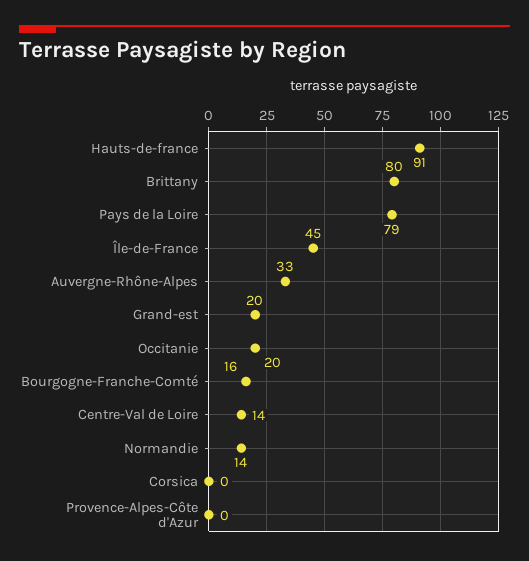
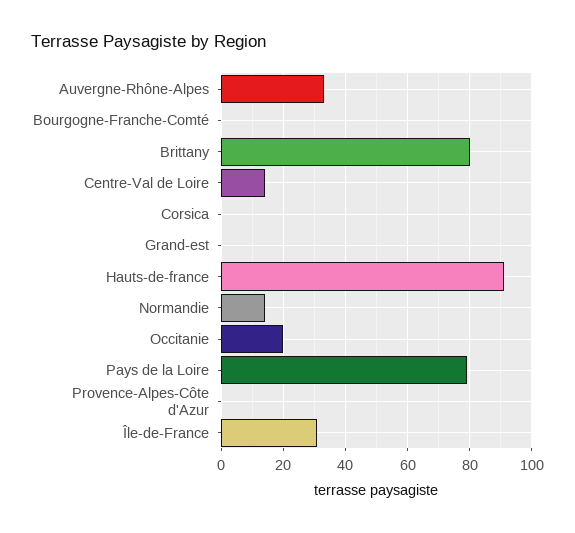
  {
    "Hauts-de-france": 91,
    "Brittany": 80,
    "Pays de la Loire": 79,
-   "Île-de-France": 45,
+   "Île-de-France": 30,
    "Auvergne-Rhône-Alpes": 33,
-   "Grand-est": 20,
+   "Grand-est": 0,
    "Occitanie": 20,
-   "Bourgogne-Franche-Comté": 16,
+   "Bourgogne-Franche-Comté": 0,
    "Centre-Val de Loire": 14,
    "Normandie": 14,
    "Corsica": 0,
    "Provence-Alpes-Côte d'Azur": 0
  }

